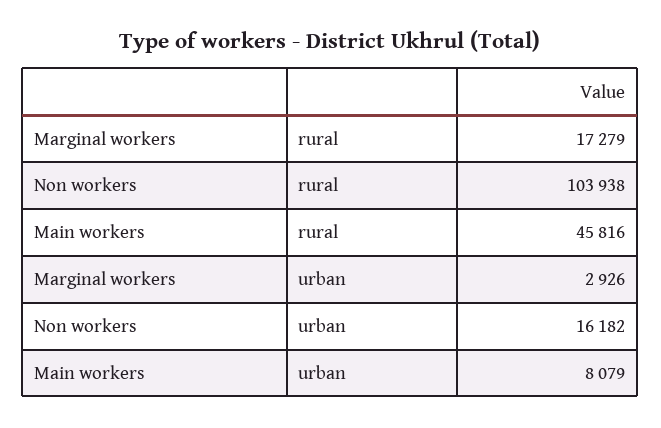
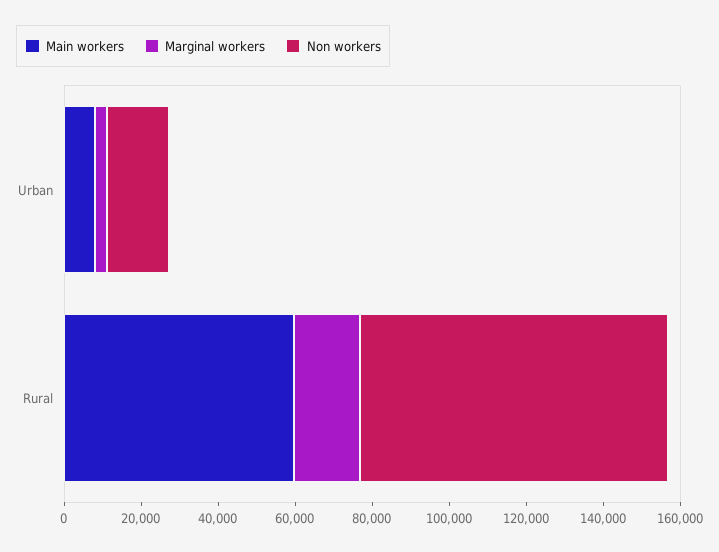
  {
    "Marginal workers": {
      "rural": 17279,
      "urban": 2926
    },
    "Non workers": {
-     "rural": 103938,
+     "rural": 80000,
      "urban": 16182
    },
    "Main workers": {
-     "rural": 45816,
+     "rural": 60000,
      "urban": 8079
    }
  }

